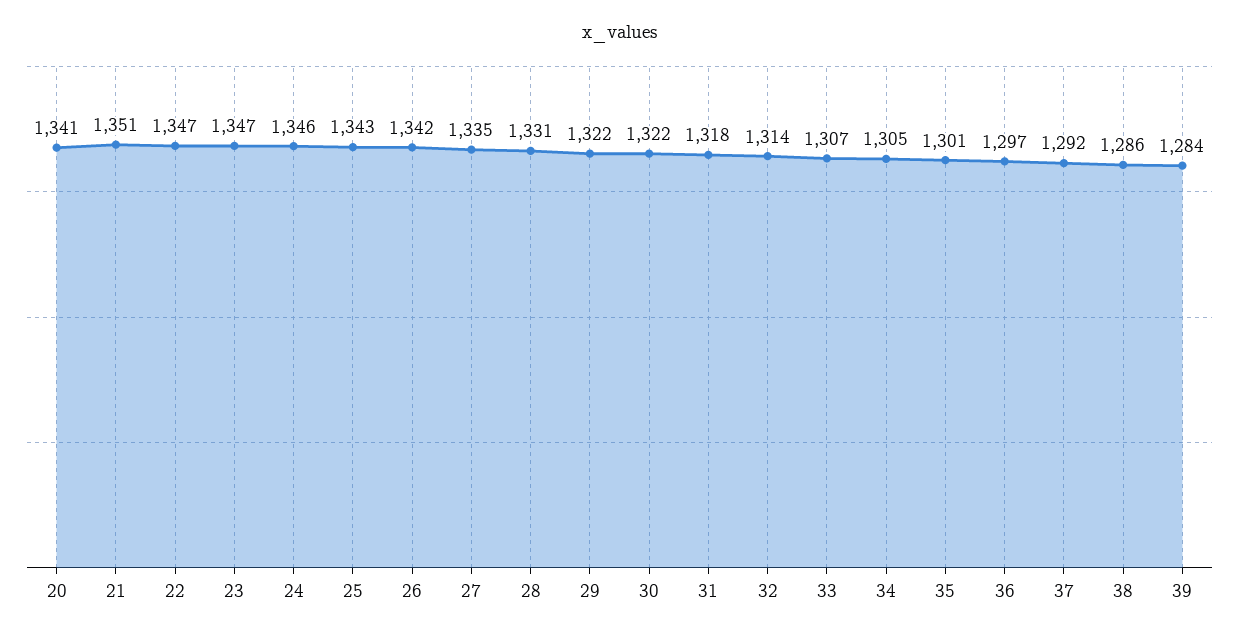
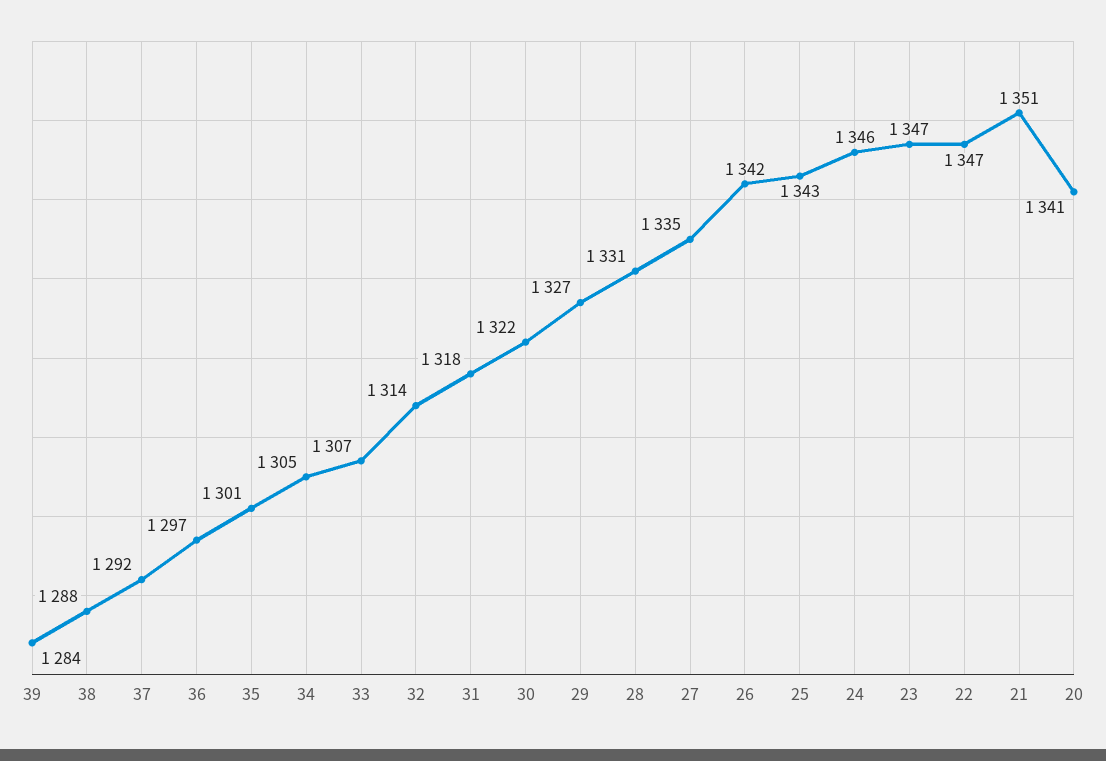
  {
    "20": 1341,
    "21": 1351,
    "22": 1347,
    "23": 1347,
    "24": 1346,
    "25": 1343,
    "26": 1342,
    "27": 1335,
    "28": 1331,
-   "29": 1322,
+   "29": 1327,
    "30": 1322,
    "31": 1318,
    "32": 1314,
    "33": 1307,
    "34": 1305,
    "35": 1301,
    "36": 1297,
    "37": 1292,
-   "38": 1286,
+   "38": 1288,
    "39": 1284
  }

